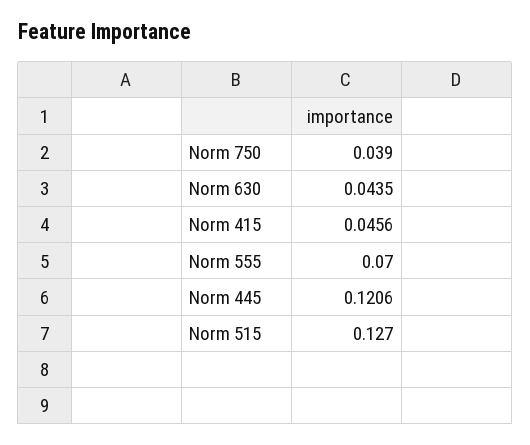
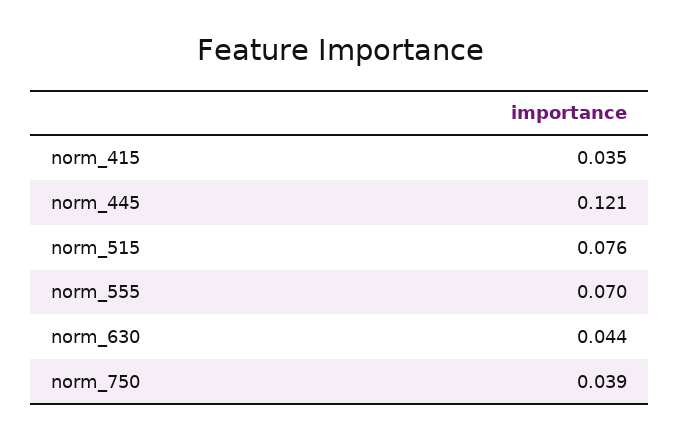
  {
    "Norm 750": 0.039,
    "Norm 630": 0.0435,
-   "Norm 415": 0.0456,
+   "Norm 415": 0.035,
    "Norm 555": 0.07,
    "Norm 445": 0.1206,
-   "Norm 515": 0.127
+   "Norm 515": 0.076
  }

